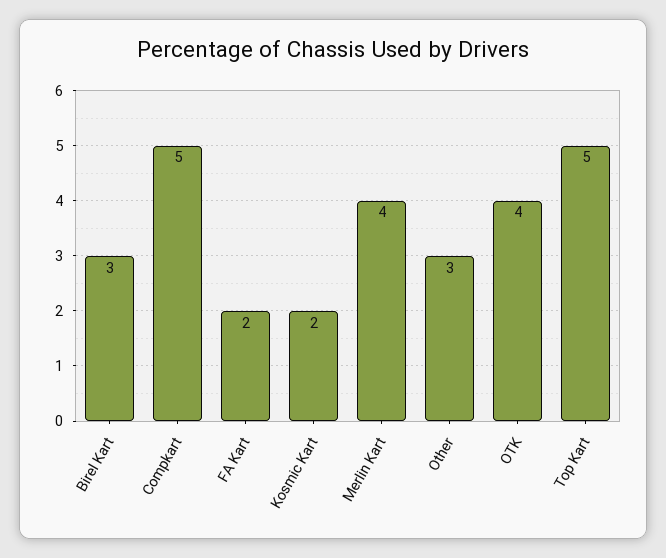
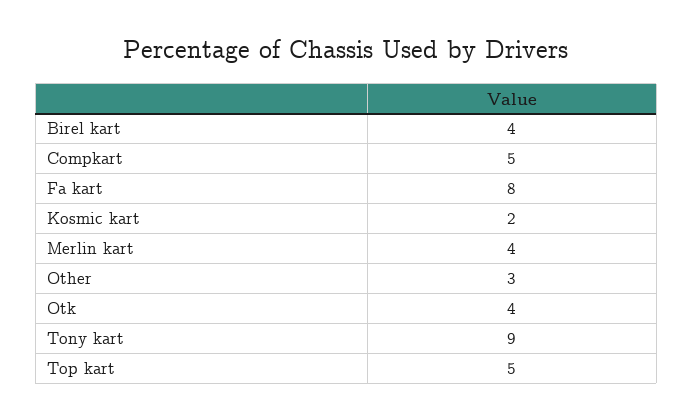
  {
-   "Birel Kart": 3,
+   "Birel Kart": 4,
    "Compkart": 5,
-   "FA Kart": 2,
+   "FA Kart": 8,
    "Kosmic Kart": 2,
    "Merlin Kart": 4,
    "Other": 3,
    "OTK": 4,
-   "Top Kart": 5
+   "Top Kart": 5,
+   "Tony kart": 9
  }

